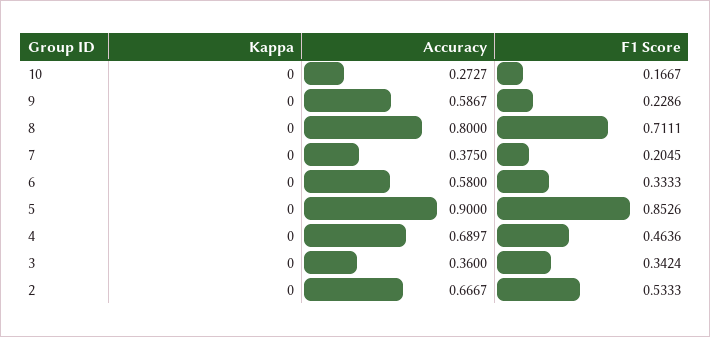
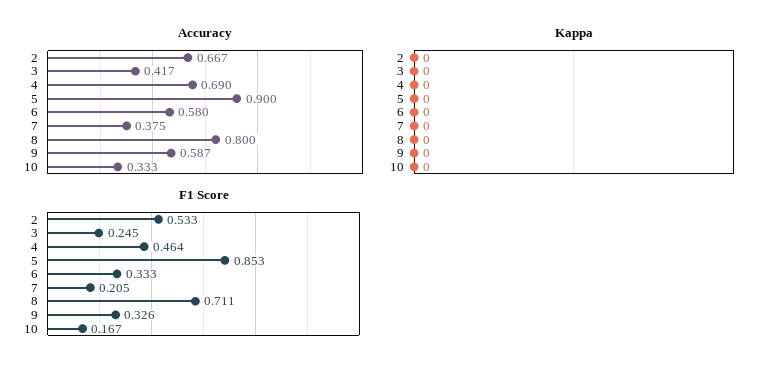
  {
    "Kappa": {
      "10": 0,
      "9": 0,
      "8": 0,
      "7": 0,
      "6": 0,
      "5": 0,
      "4": 0,
      "3": 0,
      "2": 0
    },
    "Accuracy": {
-     "10": 0.2727,
+     "10": 0.333,
      "9": 0.5867,
      "8": 0.8,
      "7": 0.375,
      "6": 0.58,
      "5": 0.9,
      "4": 0.6897,
-     "3": 0.36,
+     "3": 0.417,
      "2": 0.6667
    },
    "F1 Score": {
      "10": 0.1667,
-     "9": 0.2286,
+     "9": 0.326,
      "8": 0.7111,
      "7": 0.2045,
      "6": 0.3333,
      "5": 0.8526,
      "4": 0.4636,
-     "3": 0.3424,
+     "3": 0.245,
      "2": 0.5333
    }
  }

